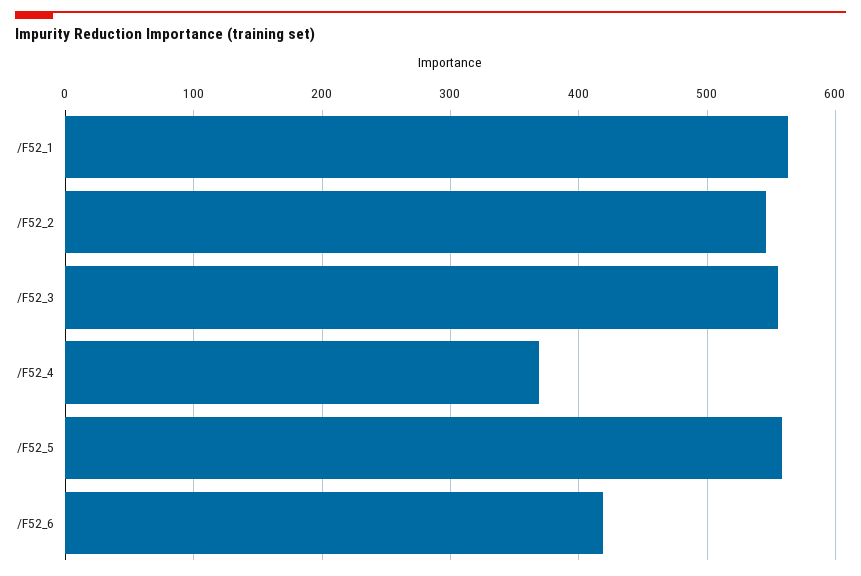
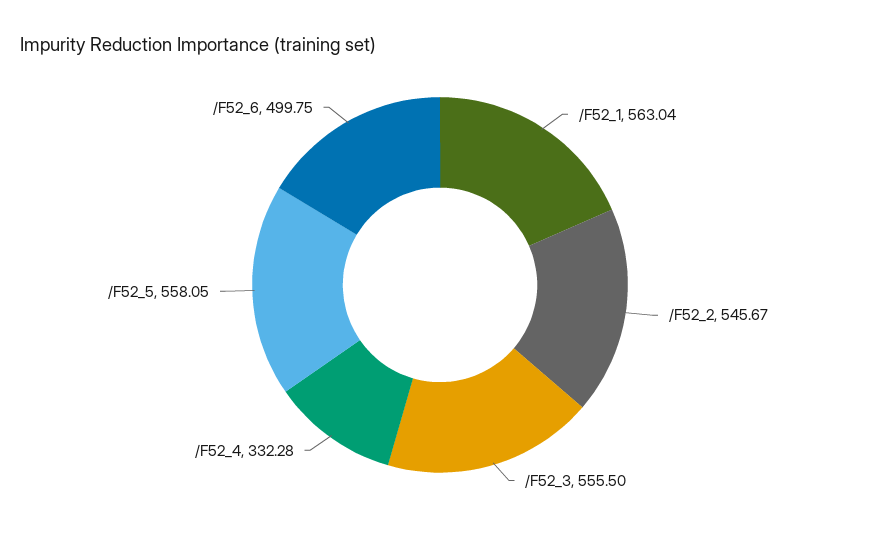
  {
    "/F52_1": 563.04,
    "/F52_2": 545.67,
    "/F52_3": 555.5,
-   "/F52_4": 370,
+   "/F52_4": 332.28,
    "/F52_5": 558.05,
-   "/F52_6": 420
+   "/F52_6": 499.75
  }

